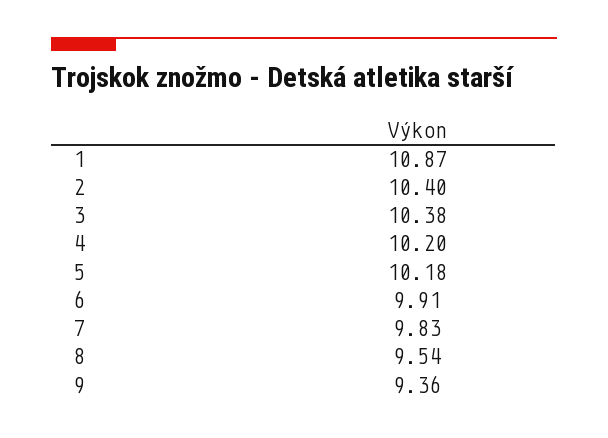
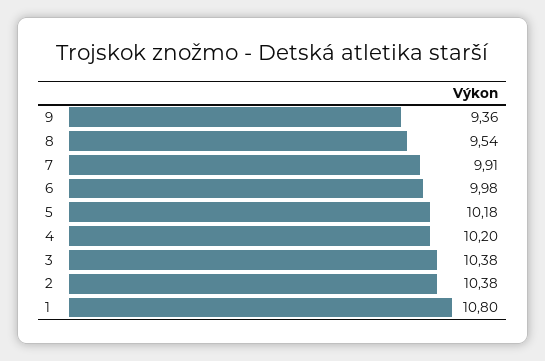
  {
-   "1": 10.87,
+   "1": 10.8,
-   "2": 10.4,
+   "2": 10.38,
    "3": 10.38,
    "4": 10.2,
    "5": 10.18,
-   "6": 9.91,
+   "6": 9.98,
-   "7": 9.83,
+   "7": 9.91,
    "8": 9.54,
    "9": 9.36
  }

